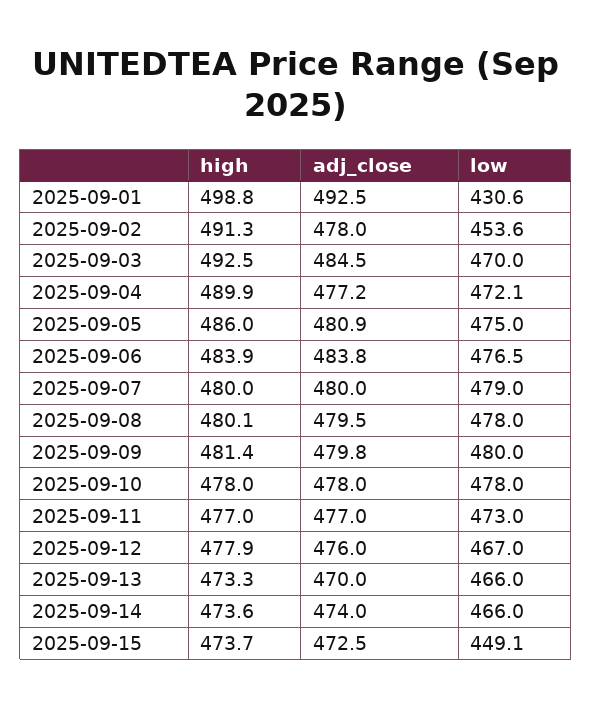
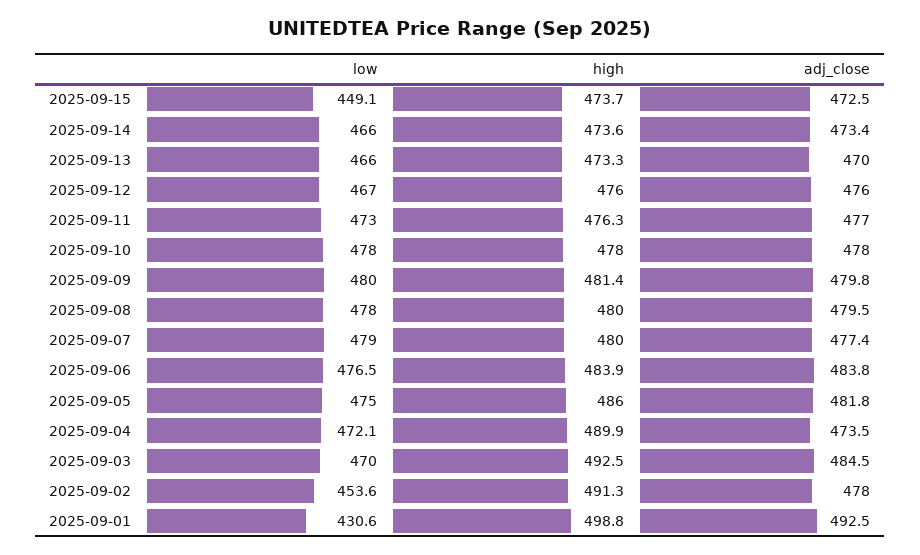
  {
    "high": {
      "2025-09-01": 498.8,
      "2025-09-02": 491.3,
      "2025-09-03": 492.5,
      "2025-09-04": 489.9,
      "2025-09-05": 486,
      "2025-09-06": 483.9,
      "2025-09-07": 480,
-     "2025-09-08": 480.1,
+     "2025-09-08": 480,
      "2025-09-09": 481.4,
      "2025-09-10": 478,
-     "2025-09-11": 477,
+     "2025-09-11": 476.3,
-     "2025-09-12": 477.9,
+     "2025-09-12": 476,
      "2025-09-13": 473.3,
      "2025-09-14": 473.6,
      "2025-09-15": 473.7
    },
    "adj_close": {
      "2025-09-01": 492.5,
      "2025-09-02": 478,
      "2025-09-03": 484.5,
-     "2025-09-04": 477.2,
+     "2025-09-04": 473.5,
-     "2025-09-05": 480.9,
+     "2025-09-05": 481.8,
      "2025-09-06": 483.8,
-     "2025-09-07": 480,
+     "2025-09-07": 477.4,
      "2025-09-08": 479.5,
      "2025-09-09": 479.8,
      "2025-09-10": 478,
      "2025-09-11": 477,
      "2025-09-12": 476,
      "2025-09-13": 470,
-     "2025-09-14": 474,
+     "2025-09-14": 473.4,
      "2025-09-15": 472.5
    },
    "low": {
      "2025-09-01": 430.6,
      "2025-09-02": 453.6,
      "2025-09-03": 470,
      "2025-09-04": 472.1,
      "2025-09-05": 475,
      "2025-09-06": 476.5,
      "2025-09-07": 479,
      "2025-09-08": 478,
      "2025-09-09": 480,
      "2025-09-10": 478,
      "2025-09-11": 473,
      "2025-09-12": 467,
      "2025-09-13": 466,
      "2025-09-14": 466,
      "2025-09-15": 449.1
    }
  }

